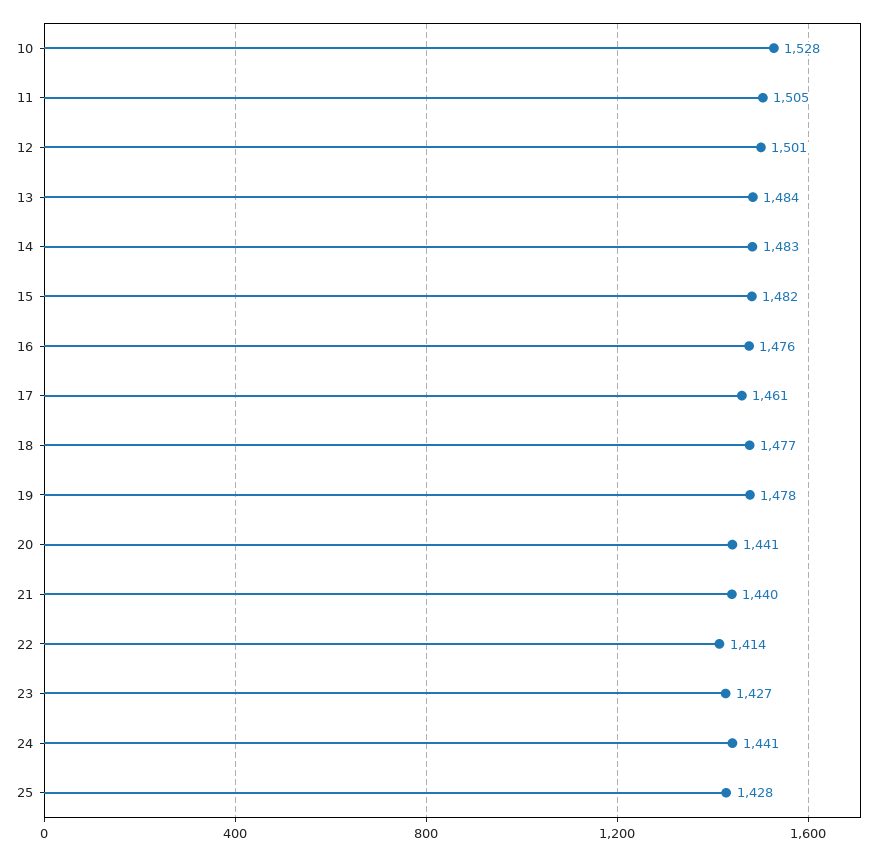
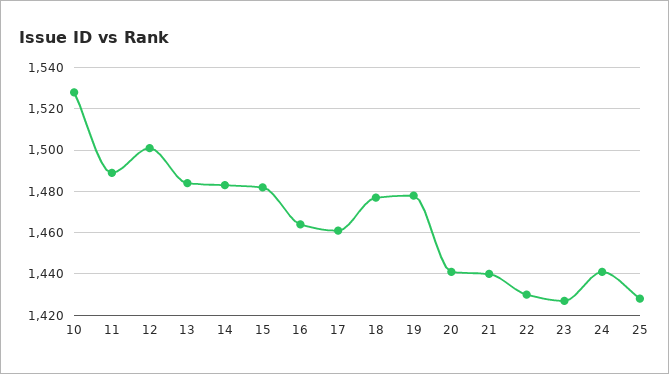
  {
    "10": 1528,
-   "11": 1505,
+   "11": 1490,
    "12": 1501,
    "13": 1484,
    "14": 1483,
    "15": 1482,
-   "16": 1476,
+   "16": 1465,
    "17": 1461,
    "18": 1477,
    "19": 1478,
    "20": 1441,
    "21": 1440,
-   "22": 1414,
+   "22": 1430,
    "23": 1427,
    "24": 1441,
    "25": 1428
  }

